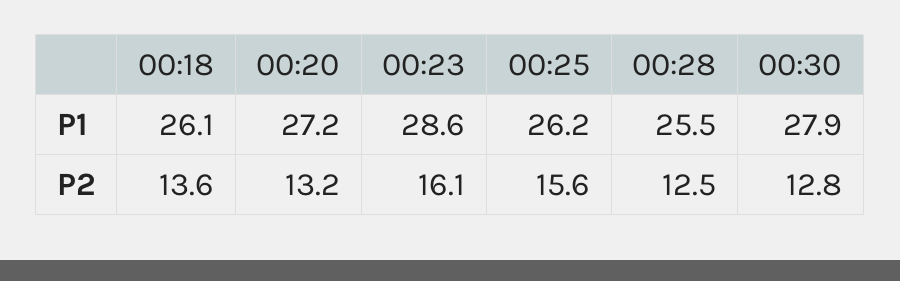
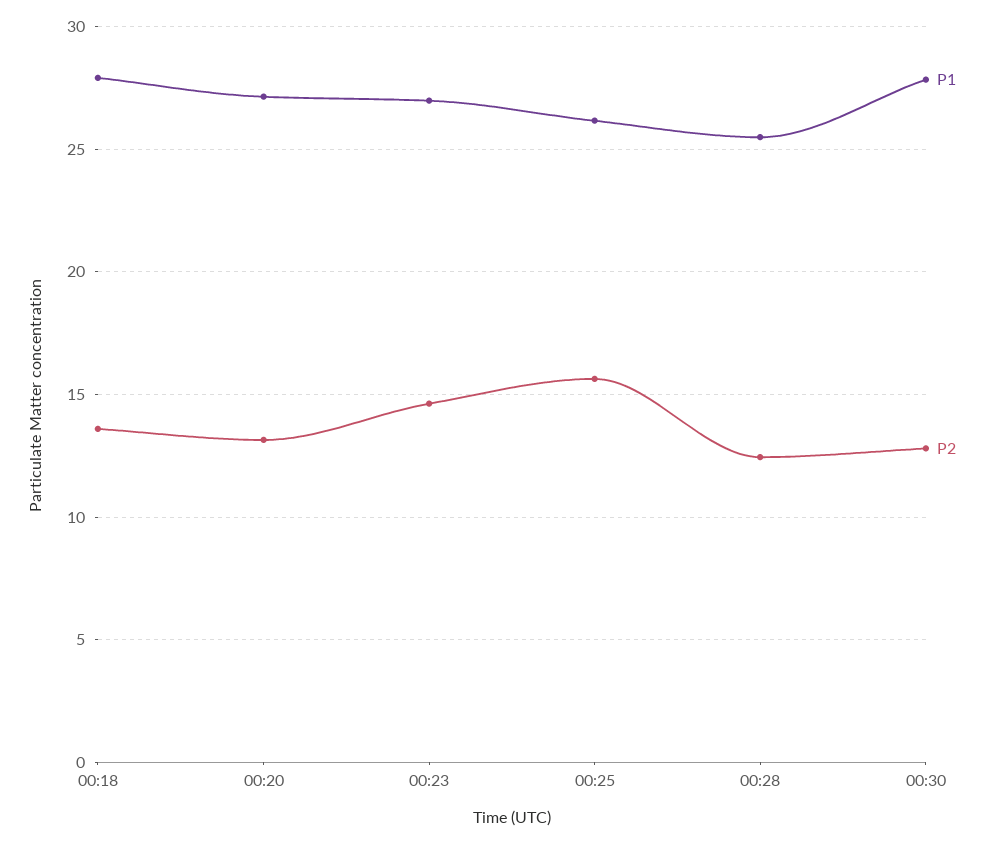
  {
    "P1": {
-     "00:18": 26.1,
+     "00:18": 28,
      "00:20": 27.2,
-     "00:23": 28.6,
+     "00:23": 27,
      "00:25": 26.2,
      "00:28": 25.5,
      "00:30": 27.9
    },
    "P2": {
      "00:18": 13.6,
      "00:20": 13.2,
-     "00:23": 16.1,
+     "00:23": 14.5,
      "00:25": 15.6,
      "00:28": 12.5,
      "00:30": 12.8
    }
  }

